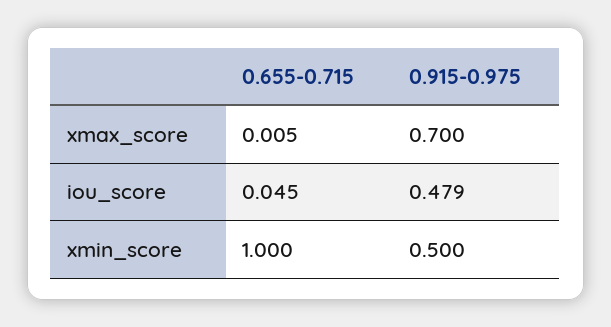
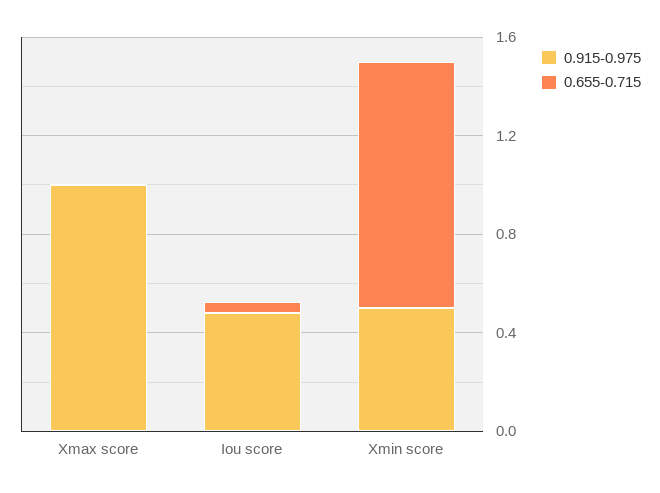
  {
    "0.655-0.715": {
      "xmax_score": 0.005,
      "iou_score": 0.045,
      "xmin_score": 1
    },
    "0.915-0.975": {
-     "xmax_score": 0.7,
+     "xmax_score": 1,
      "iou_score": 0.479,
      "xmin_score": 0.5
    }
  }

